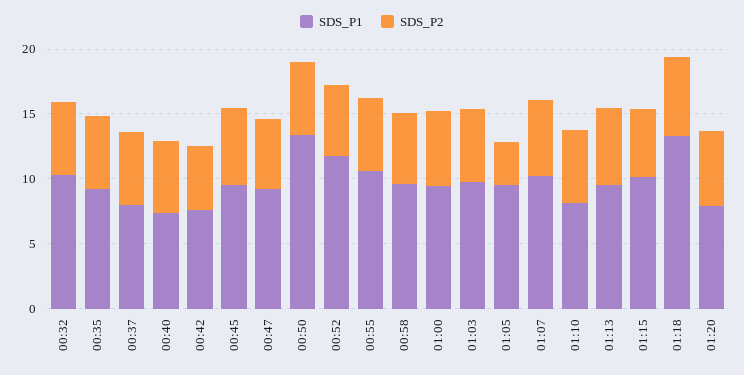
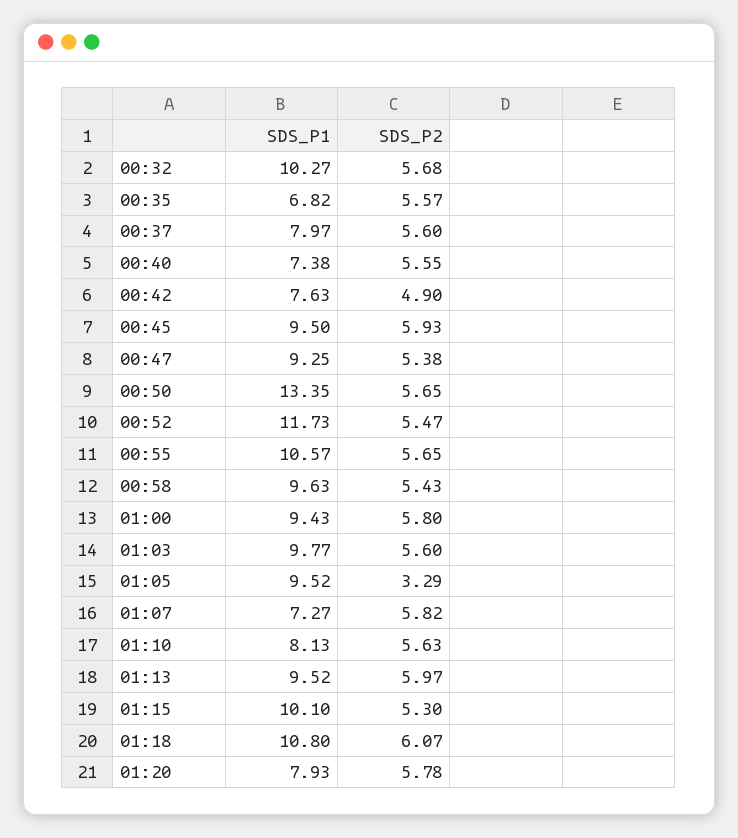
  {
    "SDS_P1": {
      "00:32": 10.27,
-     "00:35": 9,
+     "00:35": 6.82,
      "00:37": 7.97,
      "00:40": 7.38,
      "00:42": 7.63,
      "00:45": 9.5,
      "00:47": 9.25,
      "00:50": 13.35,
      "00:52": 11.73,
      "00:55": 10.57,
      "00:58": 9.63,
      "01:00": 9.43,
      "01:03": 9.77,
      "01:05": 9.52,
-     "01:07": 10,
+     "01:07": 7.27,
      "01:10": 8.13,
      "01:13": 9.52,
      "01:15": 10.1,
-     "01:18": 13,
+     "01:18": 10.8,
      "01:20": 7.93
    },
    "SDS_P2": {
      "00:32": 5.68,
      "00:35": 5.57,
      "00:37": 5.6,
      "00:40": 5.55,
      "00:42": 4.9,
      "00:45": 5.93,
      "00:47": 5.38,
      "00:50": 5.65,
      "00:52": 5.47,
      "00:55": 5.65,
      "00:58": 5.43,
      "01:00": 5.8,
      "01:03": 5.6,
      "01:05": 3.29,
      "01:07": 5.82,
      "01:10": 5.63,
      "01:13": 5.97,
      "01:15": 5.3,
      "01:18": 6.07,
      "01:20": 5.78
    }
  }

